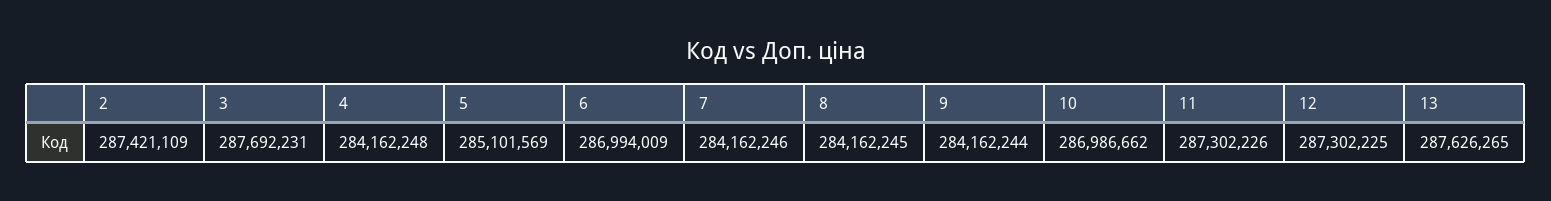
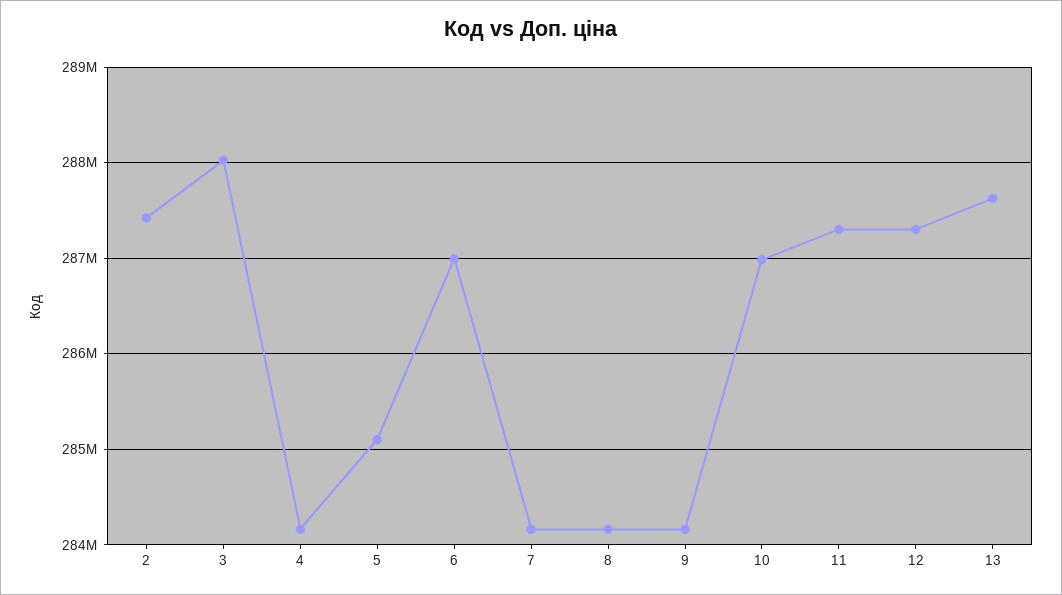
  {
    "2": 287421109,
-   "3": 287692231,
+   "3": 288000000,
    "4": 284162248,
    "5": 285101569,
    "6": 286994009,
    "7": 284162246,
    "8": 284162245,
    "9": 284162244,
    "10": 286986662,
    "11": 287302226,
    "12": 287302225,
    "13": 287626265
  }

